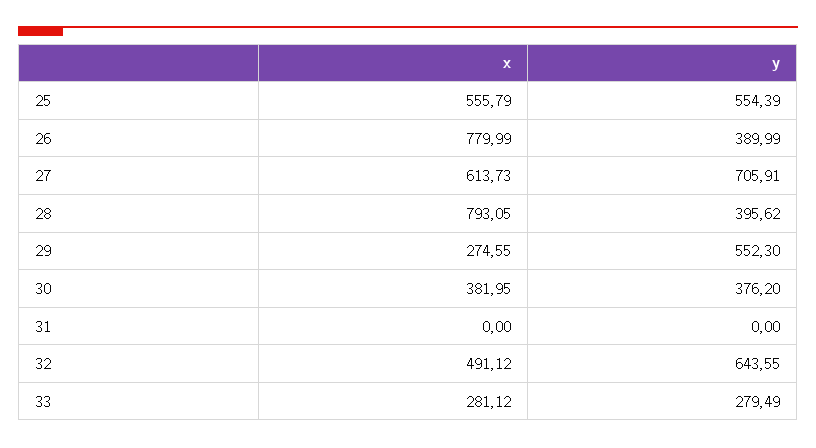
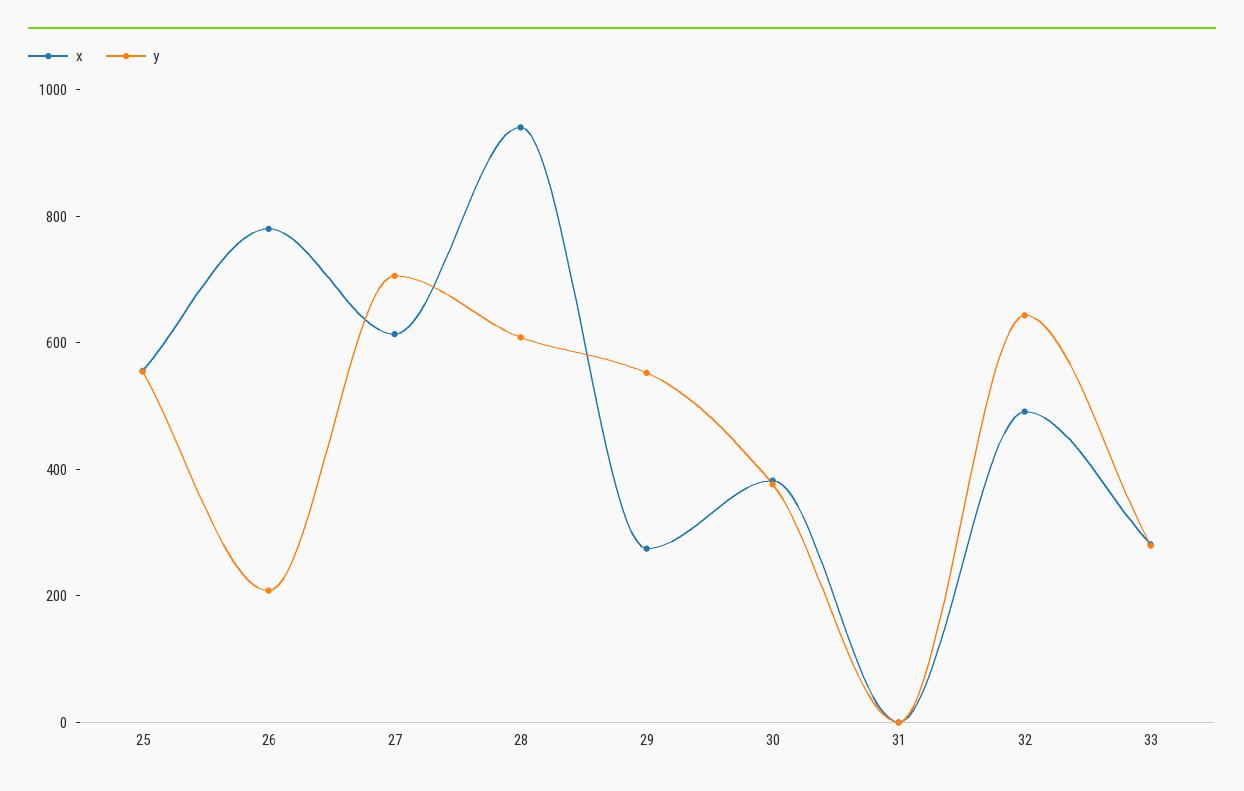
  {
    "x": {
      "25": 555.79,
      "26": 779.99,
      "27": 613.73,
-     "28": 793.05,
+     "28": 950,
      "29": 274.55,
      "30": 381.95,
      "31": 0,
      "32": 491.12,
      "33": 281.12
    },
    "y": {
      "25": 554.39,
-     "26": 389.99,
+     "26": 200,
      "27": 705.91,
-     "28": 395.62,
+     "28": 600,
      "29": 552.3,
      "30": 376.2,
      "31": 0,
      "32": 643.55,
      "33": 279.49
    }
  }

